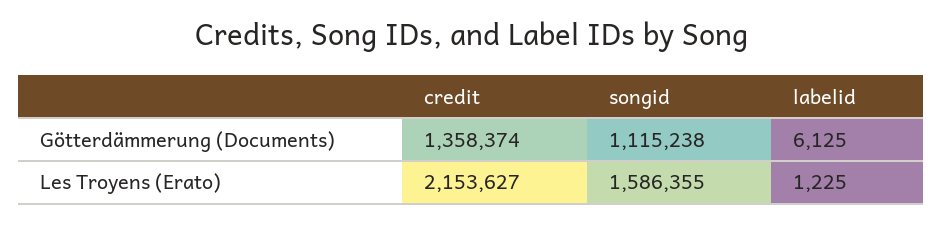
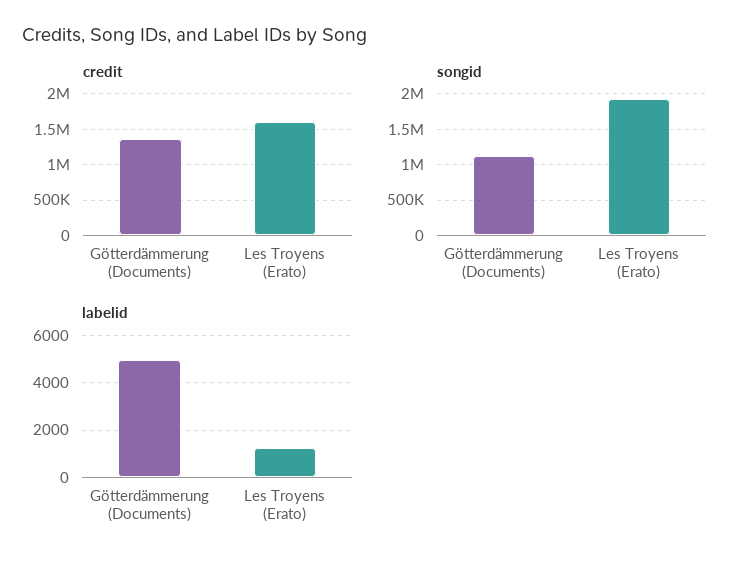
  {
    "credit": {
      "Götterdämmerung (Documents)": 1358374,
-     "Les Troyens (Erato)": 2153627
+     "Les Troyens (Erato)": 1600000
    },
    "songid": {
      "Götterdämmerung (Documents)": 1115238,
-     "Les Troyens (Erato)": 1586355
+     "Les Troyens (Erato)": 1900000
    },
    "labelid": {
-     "Götterdämmerung (Documents)": 6125,
+     "Götterdämmerung (Documents)": 5000,
      "Les Troyens (Erato)": 1225
    }
  }

